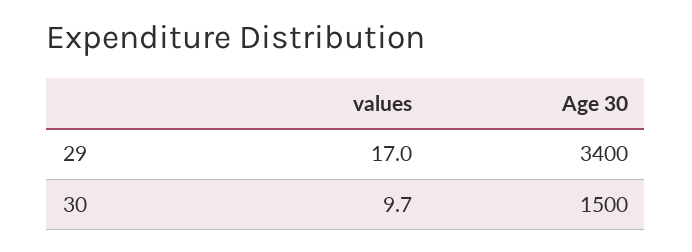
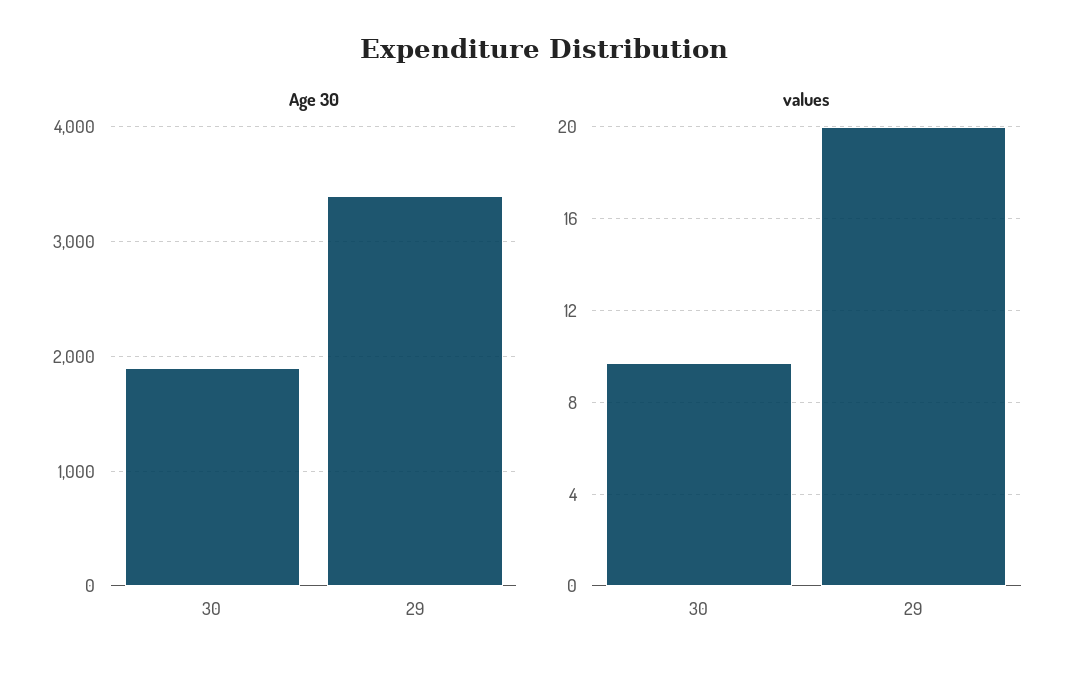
  {
    "values": {
-     "29": 17,
+     "29": 20,
      "30": 9.7
    },
    "Age 30": {
      "29": 3400,
-     "30": 1500
+     "30": 1900
    }
  }

